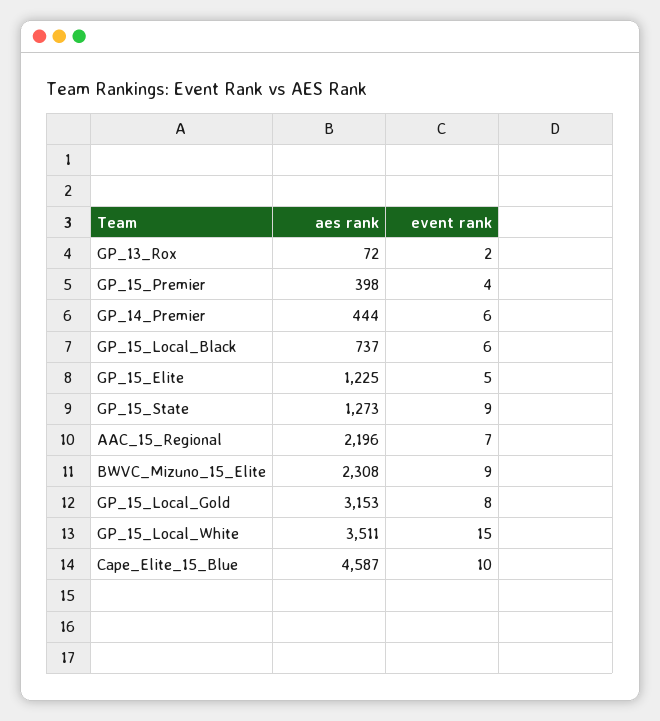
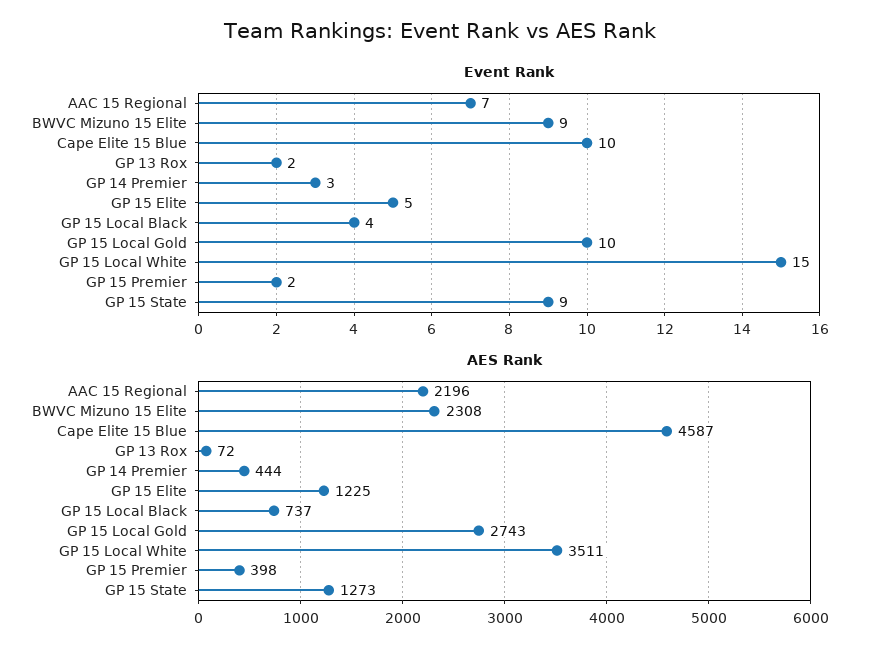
  {
    "aes rank": {
      "GP_13_Rox": 72,
      "GP_15_Premier": 398,
      "GP_14_Premier": 444,
      "GP_15_Local_Black": 737,
      "GP_15_Elite": 1225,
      "GP_15_State": 1273,
      "AAC_15_Regional": 2196,
      "BWVC_Mizuno_15_Elite": 2308,
-     "GP_15_Local_Gold": 3153,
+     "GP_15_Local_Gold": 2743,
      "GP_15_Local_White": 3511,
      "Cape_Elite_15_Blue": 4587
    },
    "event rank": {
      "GP_13_Rox": 2,
-     "GP_15_Premier": 4,
+     "GP_15_Premier": 2,
-     "GP_14_Premier": 6,
+     "GP_14_Premier": 3,
-     "GP_15_Local_Black": 6,
+     "GP_15_Local_Black": 4,
      "GP_15_Elite": 5,
      "GP_15_State": 9,
      "AAC_15_Regional": 7,
      "BWVC_Mizuno_15_Elite": 9,
-     "GP_15_Local_Gold": 8,
+     "GP_15_Local_Gold": 10,
      "GP_15_Local_White": 15,
      "Cape_Elite_15_Blue": 10
    }
  }

